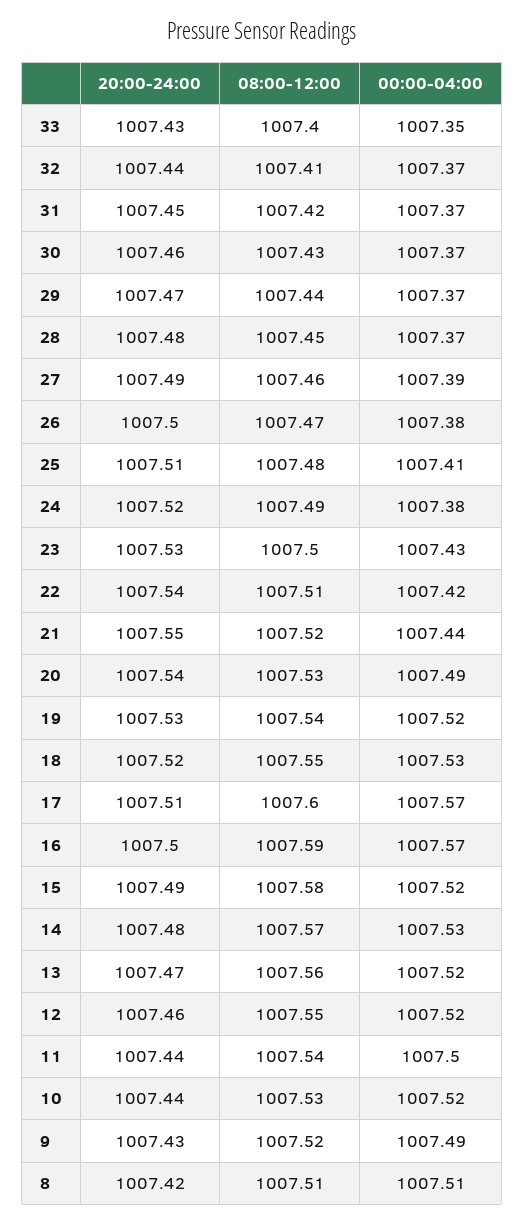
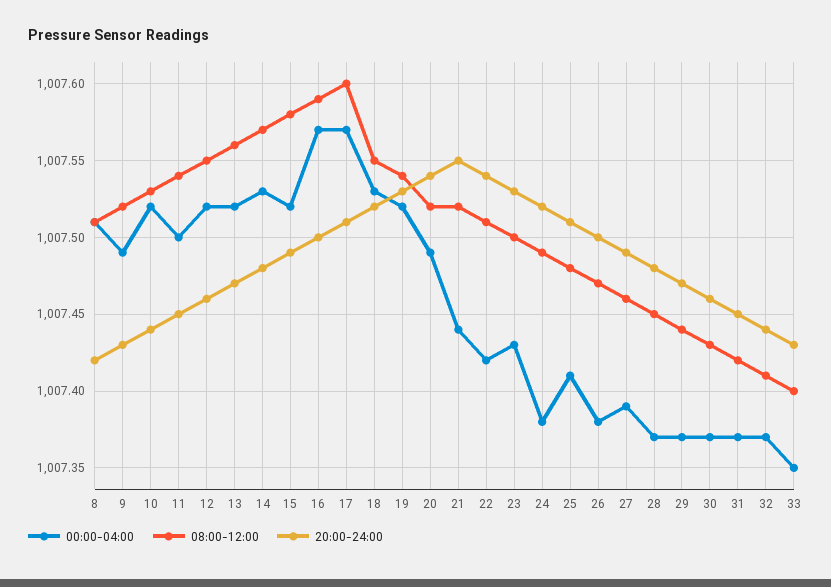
  {
    "20:00-24:00": {
      "33": 1007.43,
      "32": 1007.44,
      "31": 1007.45,
      "30": 1007.46,
      "29": 1007.47,
      "28": 1007.48,
      "27": 1007.49,
      "26": 1007.5,
      "25": 1007.51,
      "24": 1007.52,
      "23": 1007.53,
      "22": 1007.54,
      "21": 1007.55,
      "20": 1007.54,
      "19": 1007.53,
      "18": 1007.52,
      "17": 1007.51,
      "16": 1007.5,
      "15": 1007.49,
      "14": 1007.48,
      "13": 1007.47,
      "12": 1007.46,
-     "11": 1007.44,
+     "11": 1007.45,
      "10": 1007.44,
      "9": 1007.43,
      "8": 1007.42
    },
    "08:00-12:00": {
      "33": 1007.4,
      "32": 1007.41,
      "31": 1007.42,
      "30": 1007.43,
      "29": 1007.44,
      "28": 1007.45,
      "27": 1007.46,
      "26": 1007.47,
      "25": 1007.48,
      "24": 1007.49,
      "23": 1007.5,
      "22": 1007.51,
      "21": 1007.52,
-     "20": 1007.53,
+     "20": 1007.52,
      "19": 1007.54,
      "18": 1007.55,
      "17": 1007.6,
      "16": 1007.59,
      "15": 1007.58,
      "14": 1007.57,
      "13": 1007.56,
      "12": 1007.55,
      "11": 1007.54,
      "10": 1007.53,
      "9": 1007.52,
      "8": 1007.51
    },
    "00:00-04:00": {
      "33": 1007.35,
      "32": 1007.37,
      "31": 1007.37,
      "30": 1007.37,
      "29": 1007.37,
      "28": 1007.37,
      "27": 1007.39,
      "26": 1007.38,
      "25": 1007.41,
      "24": 1007.38,
      "23": 1007.43,
      "22": 1007.42,
      "21": 1007.44,
      "20": 1007.49,
      "19": 1007.52,
      "18": 1007.53,
      "17": 1007.57,
      "16": 1007.57,
      "15": 1007.52,
      "14": 1007.53,
      "13": 1007.52,
      "12": 1007.52,
      "11": 1007.5,
      "10": 1007.52,
      "9": 1007.49,
      "8": 1007.51
    }
  }

